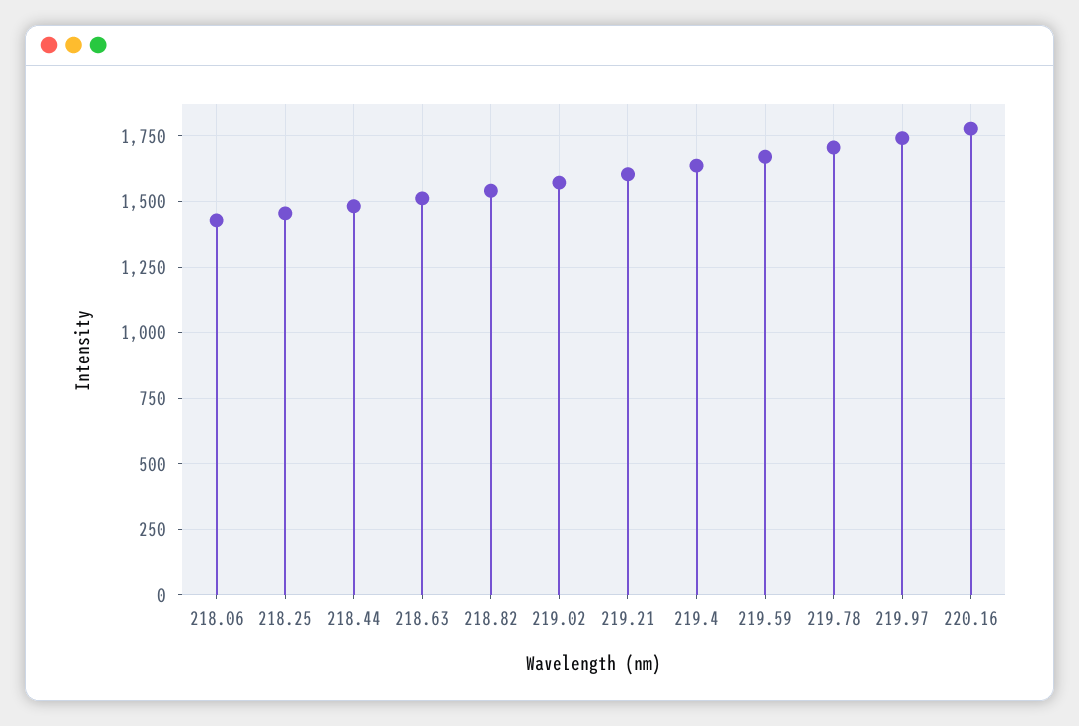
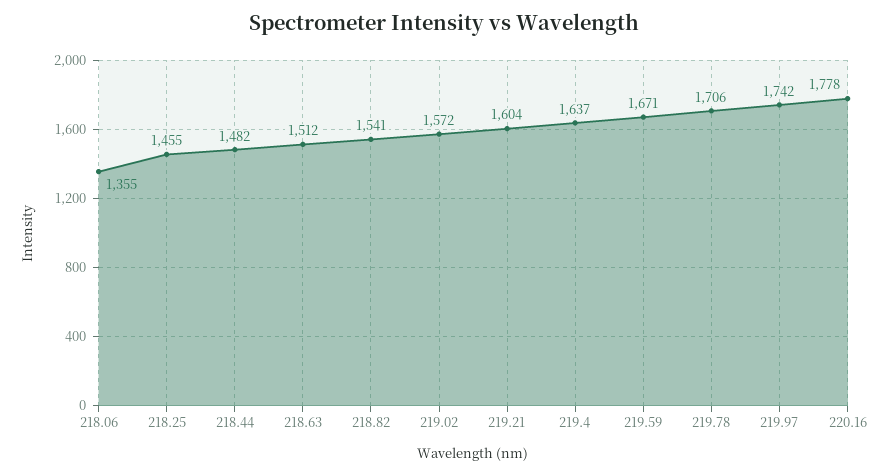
  {
-   "218.06": 1425,
+   "218.06": 1355,
    "218.25": 1455,
    "218.44": 1482,
    "218.63": 1512,
    "218.82": 1541,
    "219.02": 1572,
    "219.21": 1604,
    "219.4": 1637,
    "219.59": 1671,
    "219.78": 1706,
    "219.97": 1742,
    "220.16": 1778
  }

